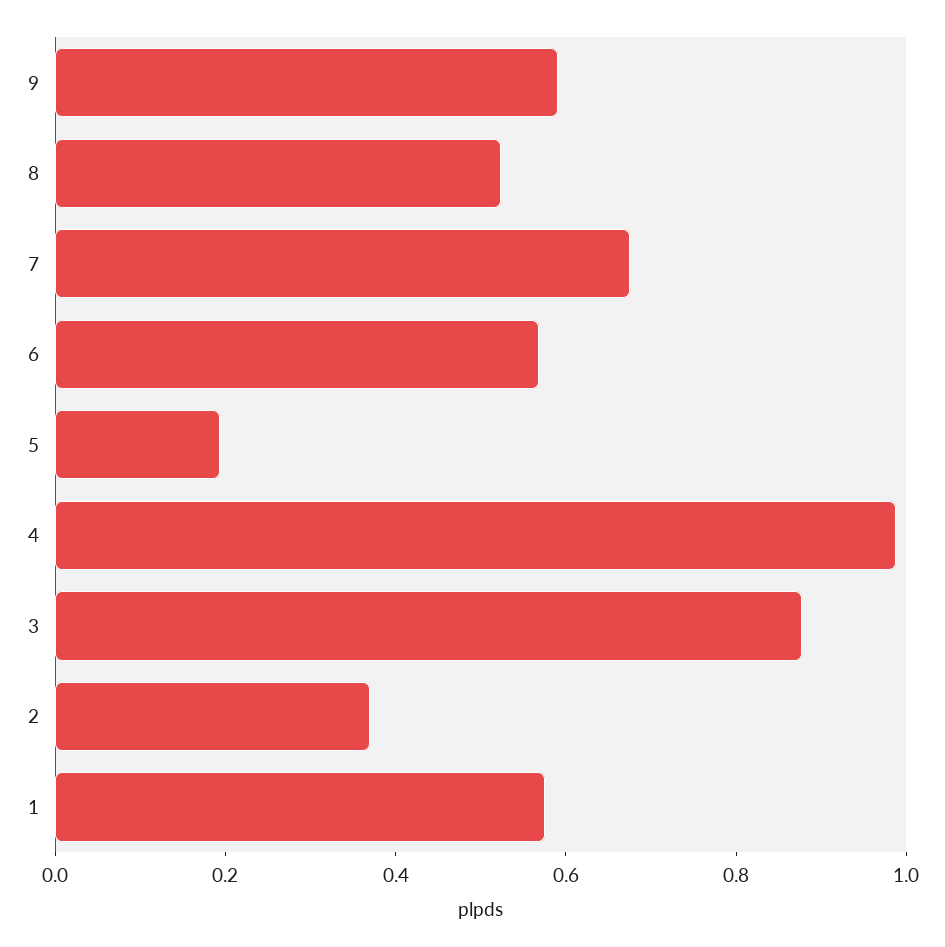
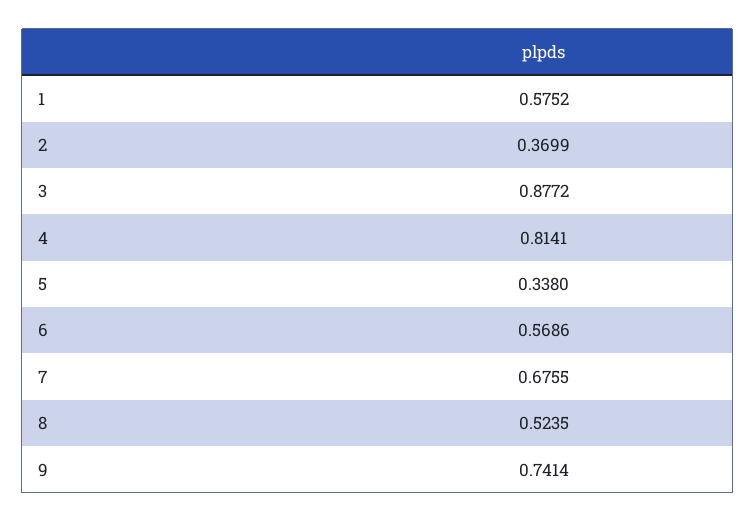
  {
-   "9": 0.6,
+   "9": 0.7414,
    "8": 0.5235,
    "7": 0.6755,
    "6": 0.5686,
-   "5": 0.2,
+   "5": 0.338,
-   "4": 1,
+   "4": 0.8141,
    "3": 0.8772,
    "2": 0.3699,
    "1": 0.5752
  }

